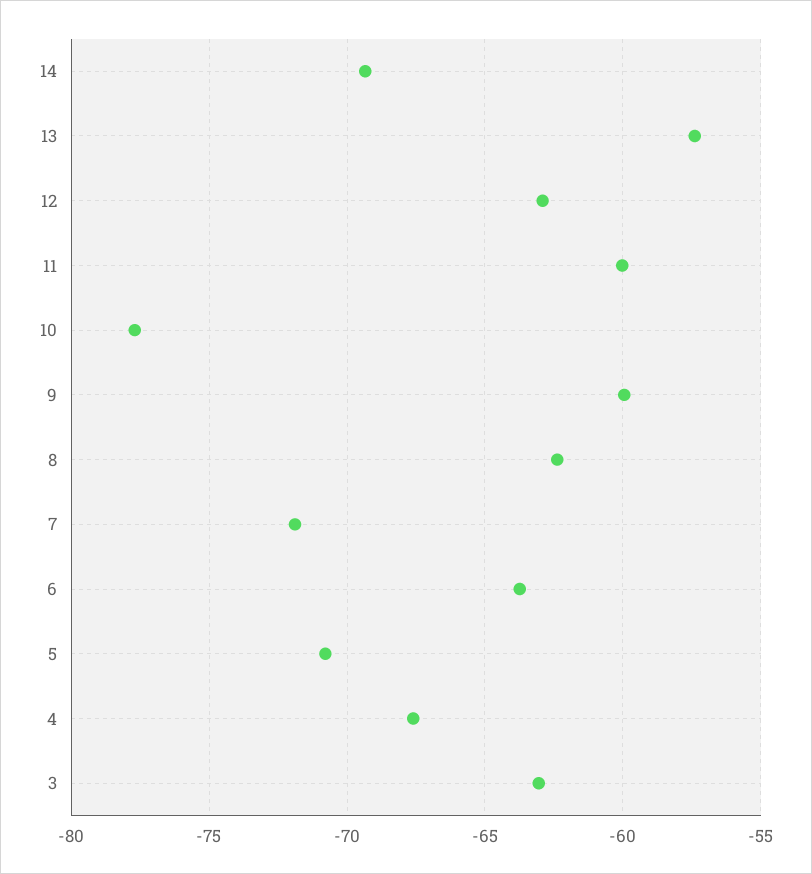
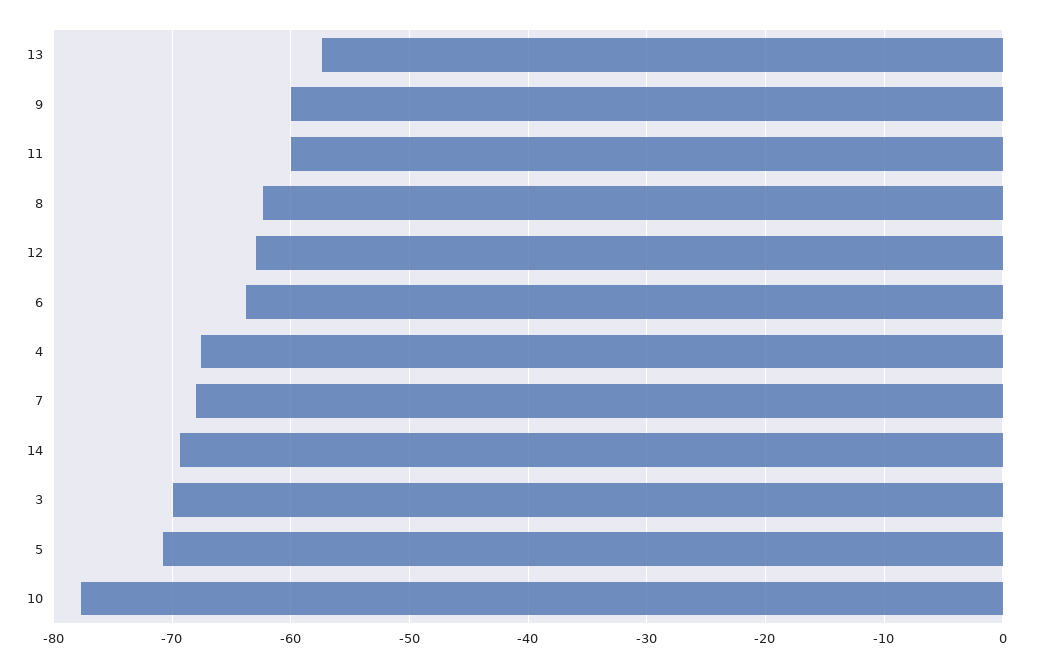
  {
    "14": -69.5,
    "13": -57.5,
    "12": -63,
    "11": -60,
    "10": -77.5,
    "9": -60,
    "8": -62.5,
-   "7": -72,
+   "7": -68,
    "6": -63.5,
    "5": -71,
    "4": -67.5,
-   "3": -63
+   "3": -70
  }

